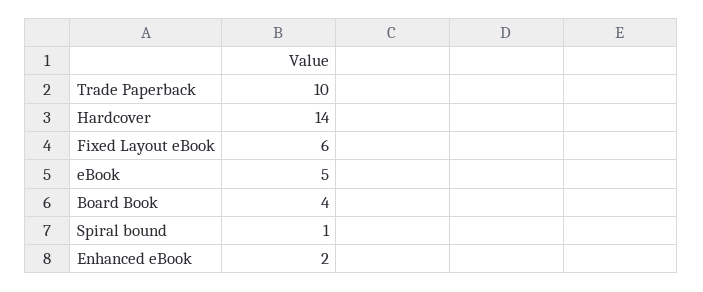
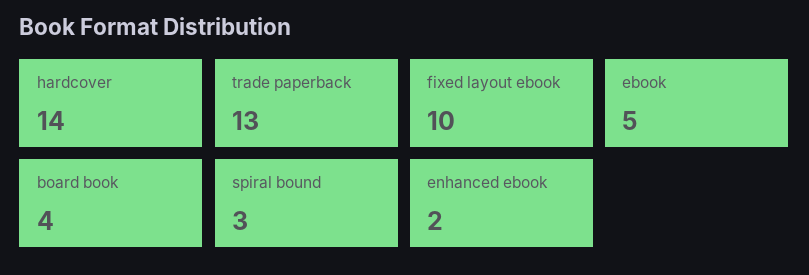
  {
-   "Trade Paperback": 10,
+   "Trade Paperback": 13,
    "Hardcover": 14,
-   "Fixed Layout eBook": 6,
+   "Fixed Layout eBook": 10,
    "eBook": 5,
    "Board Book": 4,
-   "Spiral bound": 1,
+   "Spiral bound": 3,
    "Enhanced eBook": 2
  }

